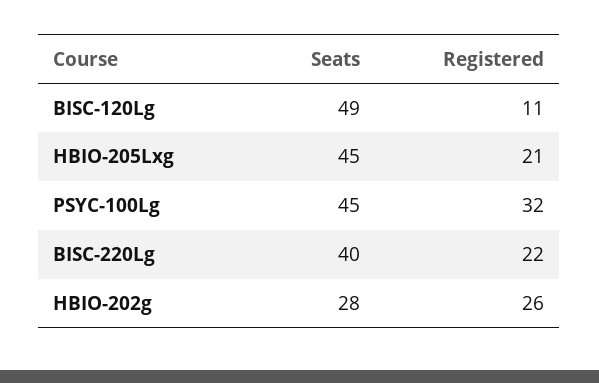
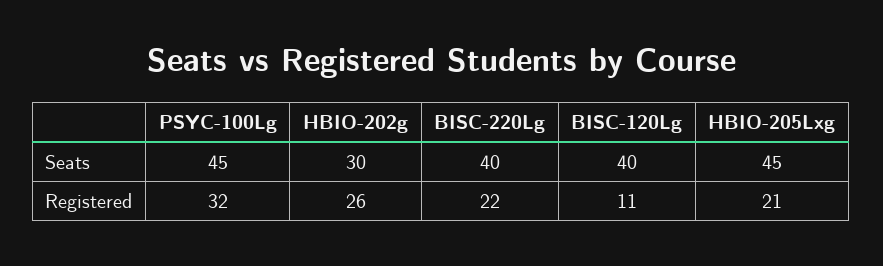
  {
    "Seats": {
-     "BISC-120Lg": 49,
+     "BISC-120Lg": 40,
      "HBIO-205Lxg": 45,
      "PSYC-100Lg": 45,
      "BISC-220Lg": 40,
-     "HBIO-202g": 28
+     "HBIO-202g": 30
    },
    "Registered": {
      "BISC-120Lg": 11,
      "HBIO-205Lxg": 21,
      "PSYC-100Lg": 32,
      "BISC-220Lg": 22,
      "HBIO-202g": 26
    }
  }

